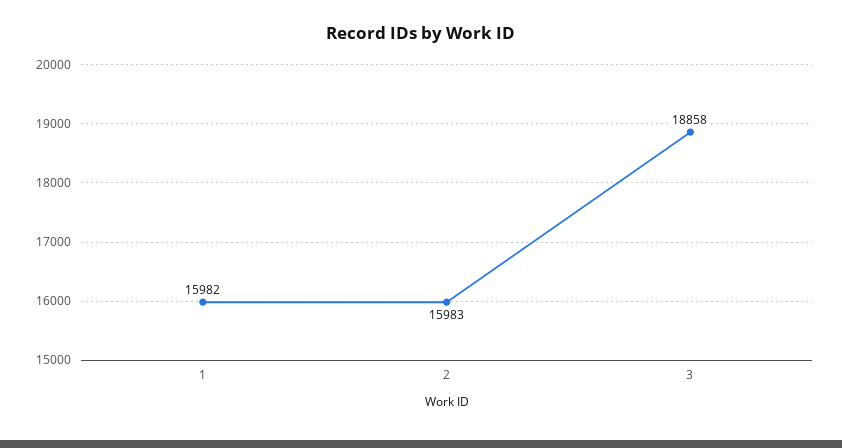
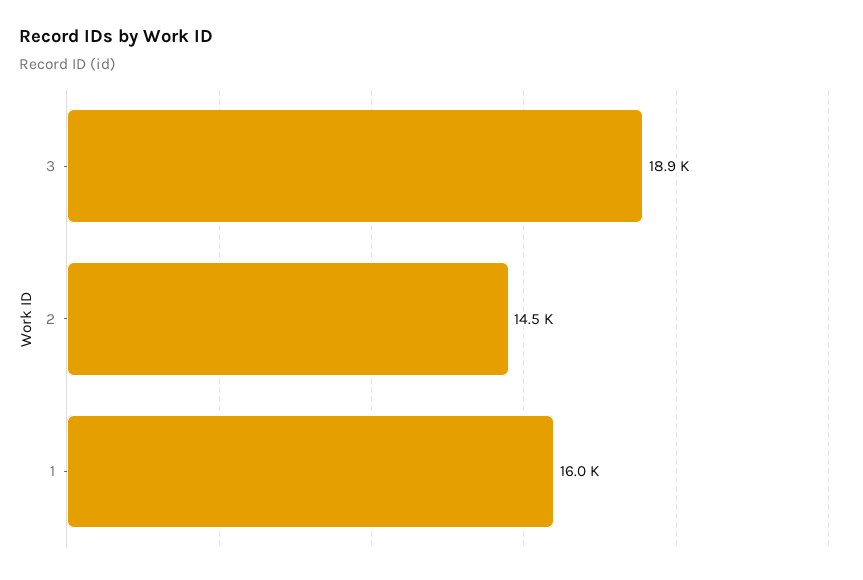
  {
    "1": 15982,
-   "2": 15983,
+   "2": 14500,
    "3": 18858
  }

